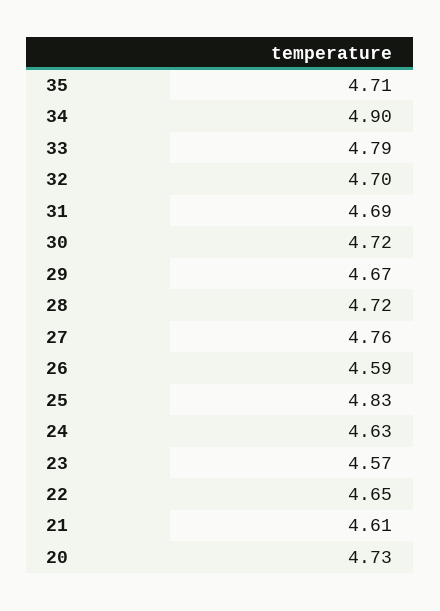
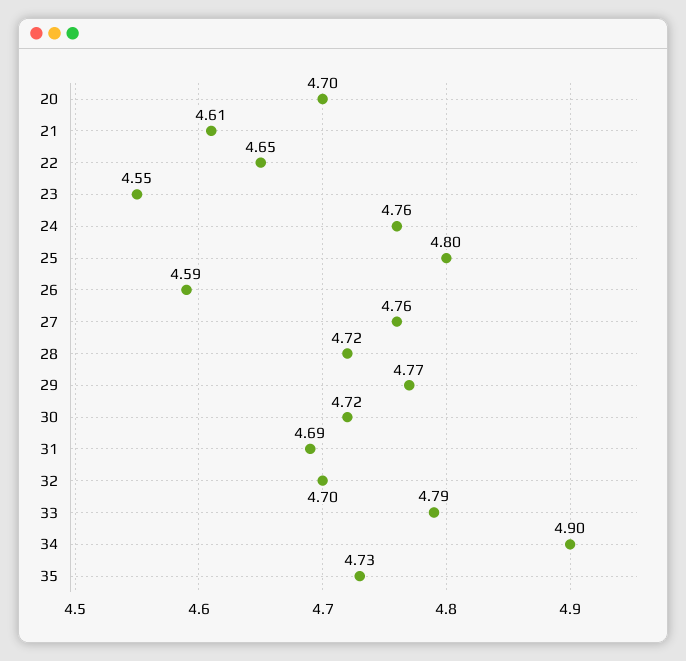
  {
-   "35": 4.71,
+   "35": 4.73,
    "34": 4.9,
    "33": 4.79,
    "32": 4.7,
    "31": 4.69,
    "30": 4.72,
-   "29": 4.67,
+   "29": 4.77,
    "28": 4.72,
    "27": 4.76,
    "26": 4.59,
-   "25": 4.83,
+   "25": 4.8,
-   "24": 4.63,
+   "24": 4.76,
-   "23": 4.57,
+   "23": 4.55,
    "22": 4.65,
    "21": 4.61,
-   "20": 4.73
+   "20": 4.7
  }

